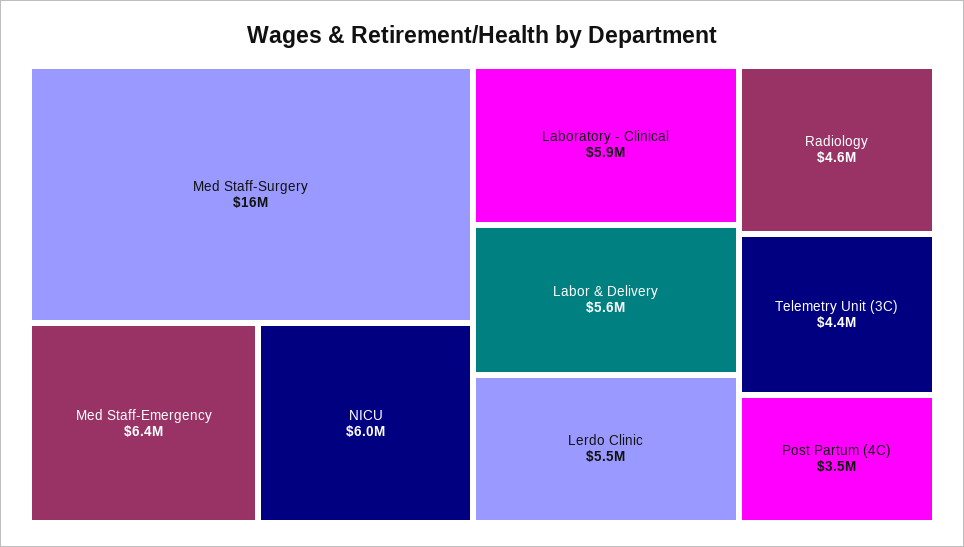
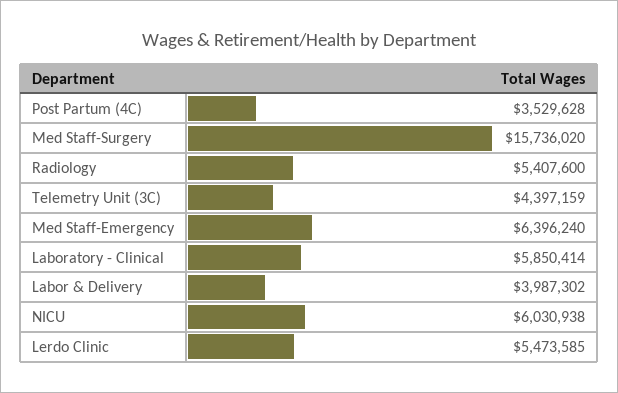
  {
    "Med Staff-Surgery": 15736020,
    "Med Staff-Emergency": 6396240,
    "NICU": 6030938,
    "Laboratory - Clinical": 5850414,
-   "Labor & Delivery": 5600000,
+   "Labor & Delivery": 3987302,
    "Lerdo Clinic": 5473585,
-   "Radiology": 4600000,
+   "Radiology": 5407600,
    "Telemetry Unit (3C)": 4397159,
    "Post Partum (4C)": 3529628
  }

